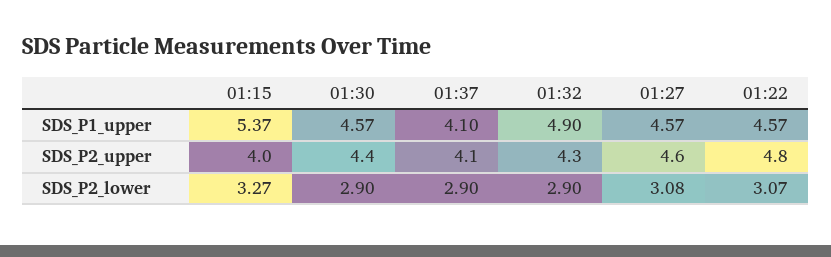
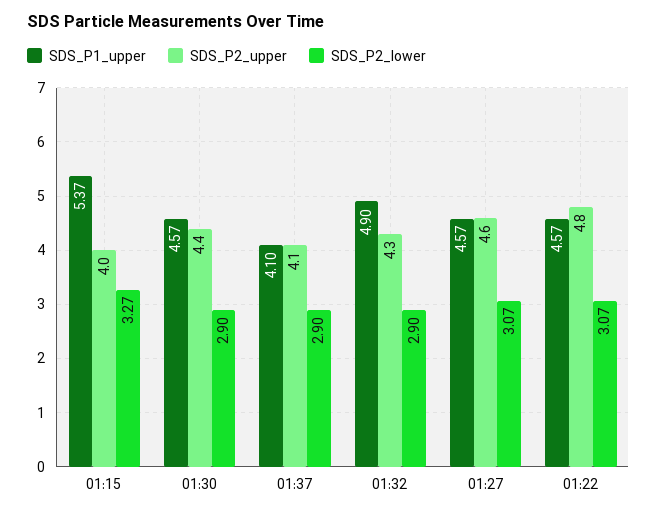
  {
    "SDS_P1_upper": {
      "01:15": 5.37,
      "01:30": 4.57,
      "01:37": 4.1,
      "01:32": 4.9,
      "01:27": 4.57,
      "01:22": 4.57
    },
    "SDS_P2_upper": {
      "01:15": 4,
      "01:30": 4.4,
      "01:37": 4.1,
      "01:32": 4.3,
      "01:27": 4.6,
      "01:22": 4.8
    },
    "SDS_P2_lower": {
      "01:15": 3.27,
      "01:30": 2.9,
      "01:37": 2.9,
      "01:32": 2.9,
-     "01:27": 3.08,
+     "01:27": 3.07,
      "01:22": 3.07
    }
  }

